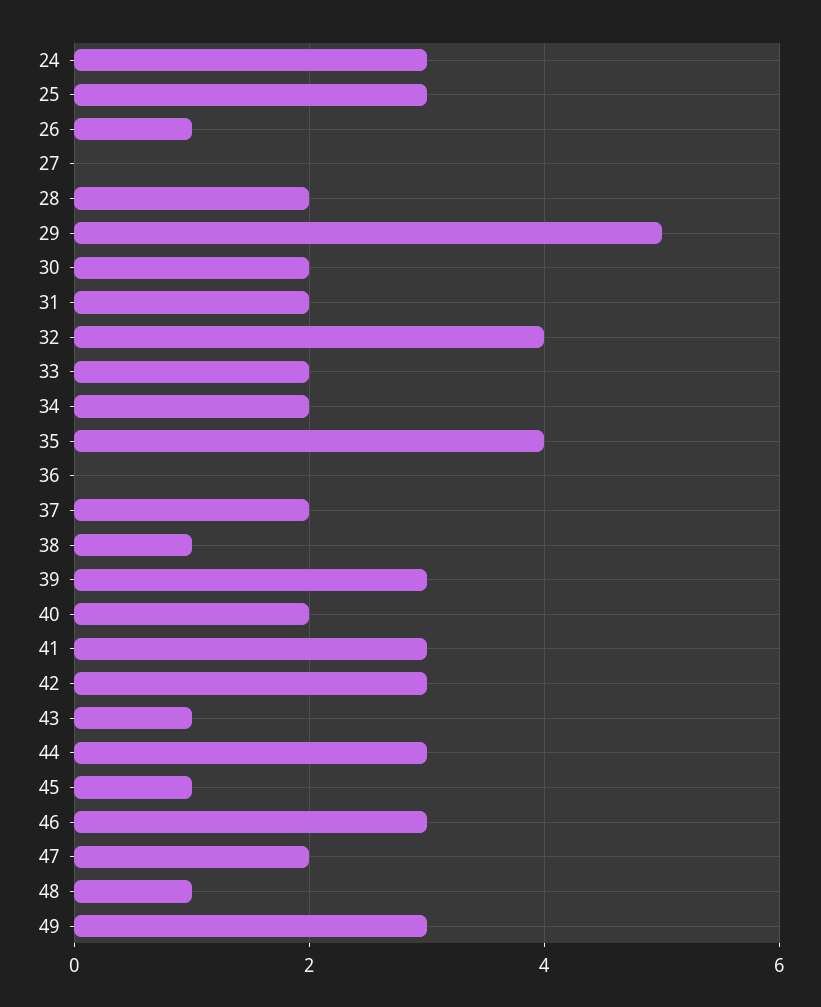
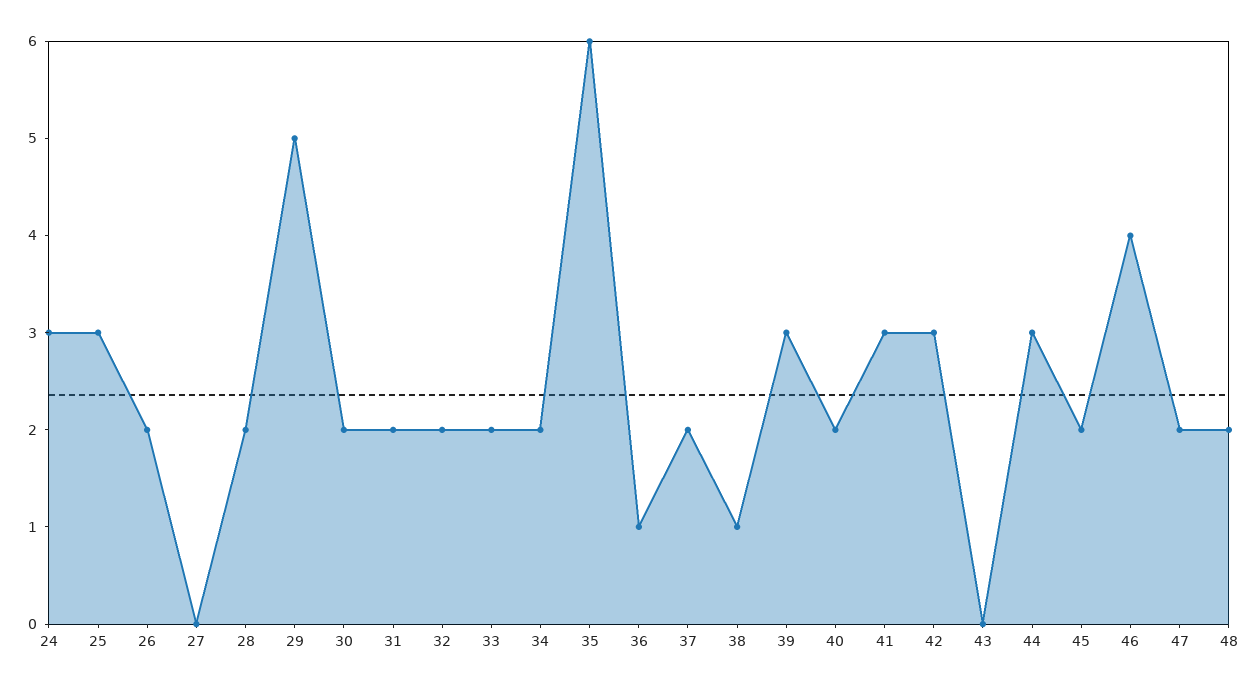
  {
    "24": 3,
    "25": 3,
-   "26": 1,
+   "26": 2,
    "27": 0,
    "28": 2,
    "29": 5,
    "30": 2,
    "31": 2,
-   "32": 4,
+   "32": 2,
    "33": 2,
    "34": 2,
-   "35": 4,
+   "35": 6,
-   "36": 0,
+   "36": 1,
    "37": 2,
    "38": 1,
    "39": 3,
    "40": 2,
    "41": 3,
    "42": 3,
-   "43": 1,
+   "43": 0,
    "44": 3,
-   "45": 1,
+   "45": 2,
-   "46": 3,
+   "46": 4,
    "47": 2,
-   "48": 1,
+   "48": 2
-   "49": 3
  }

